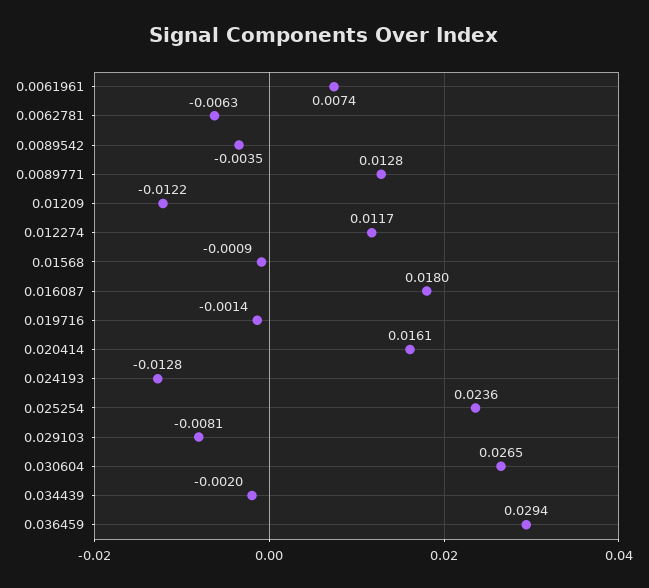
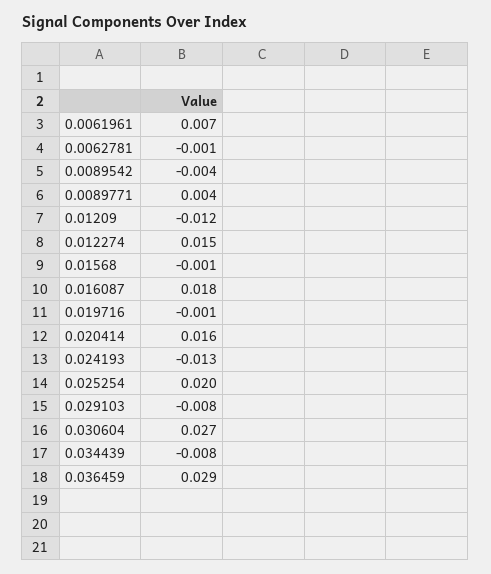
  {
    "0.0061961": 0.0074,
-   "0.0062781": -0.0063,
+   "0.0062781": -0.001,
    "0.0089542": -0.0035,
-   "0.0089771": 0.0128,
+   "0.0089771": 0.004,
    "0.01209": -0.0122,
-   "0.012274": 0.0117,
+   "0.012274": 0.015,
    "0.01568": -0.0009,
    "0.016087": 0.018,
    "0.019716": -0.0014,
    "0.020414": 0.0161,
    "0.024193": -0.0128,
-   "0.025254": 0.0236,
+   "0.025254": 0.02,
    "0.029103": -0.0081,
    "0.030604": 0.0265,
-   "0.034439": -0.002,
+   "0.034439": -0.008,
    "0.036459": 0.0294
  }

